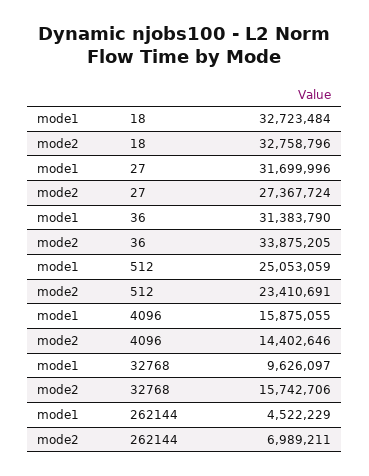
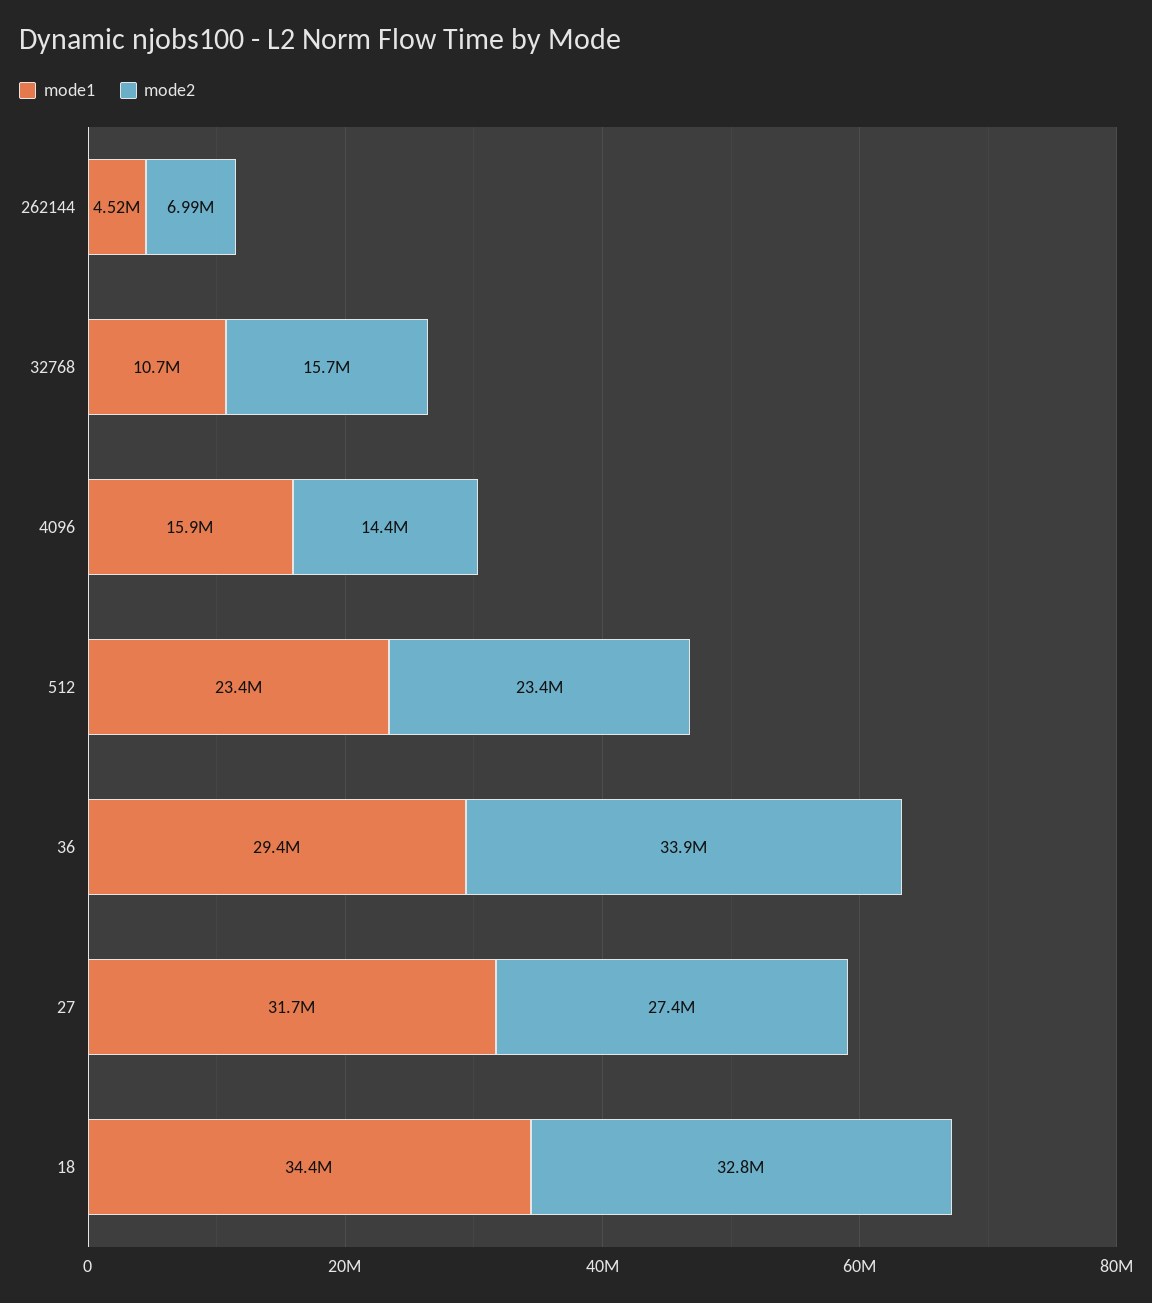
  {
    "mode1": {
-     "18": 32723484,
+     "18": 34400000,
      "27": 31699996,
-     "36": 31383790,
+     "36": 29400000,
-     "512": 25053059,
+     "512": 23400000,
      "4096": 15875055,
-     "32768": 9626097,
+     "32768": 10700000,
      "262144": 4522229
    },
    "mode2": {
      "18": 32758796,
      "27": 27367724,
      "36": 33875205,
      "512": 23410691,
      "4096": 14402646,
      "32768": 15742706,
      "262144": 6989211
    }
  }

